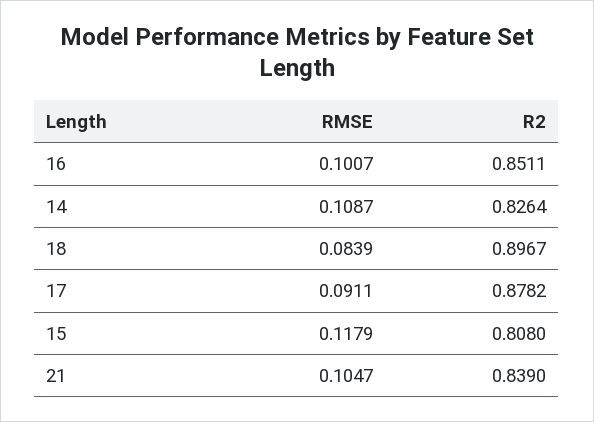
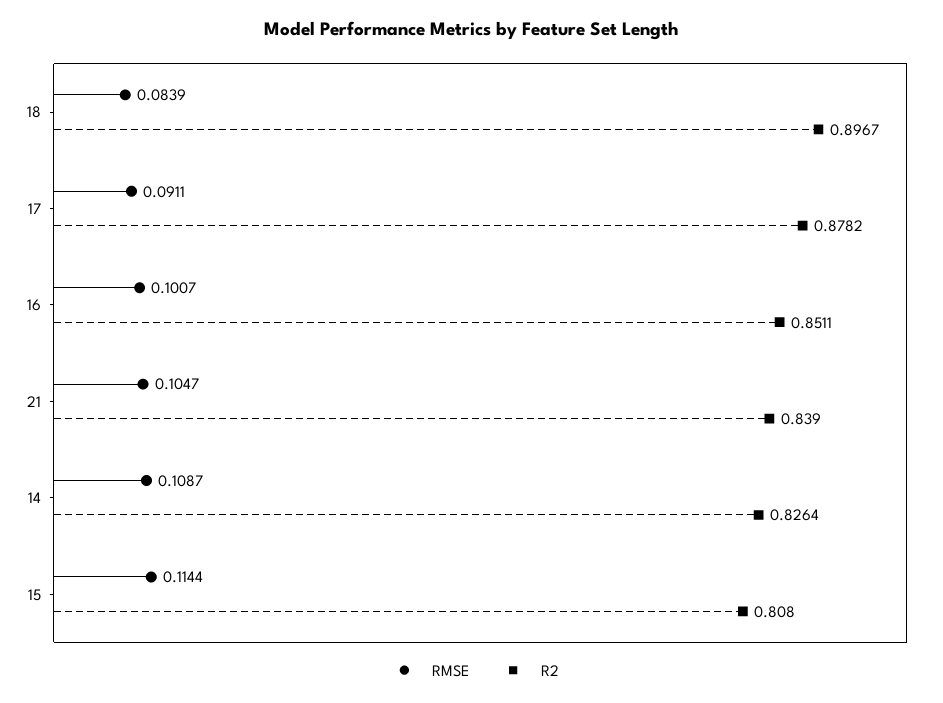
  {
    "RMSE": {
      "16": 0.1007,
      "14": 0.1087,
      "18": 0.0839,
      "17": 0.0911,
-     "15": 0.1179,
+     "15": 0.1144,
      "21": 0.1047
    },
    "R2": {
      "16": 0.8511,
      "14": 0.8264,
      "18": 0.8967,
      "17": 0.8782,
      "15": 0.808,
      "21": 0.839
    }
  }

